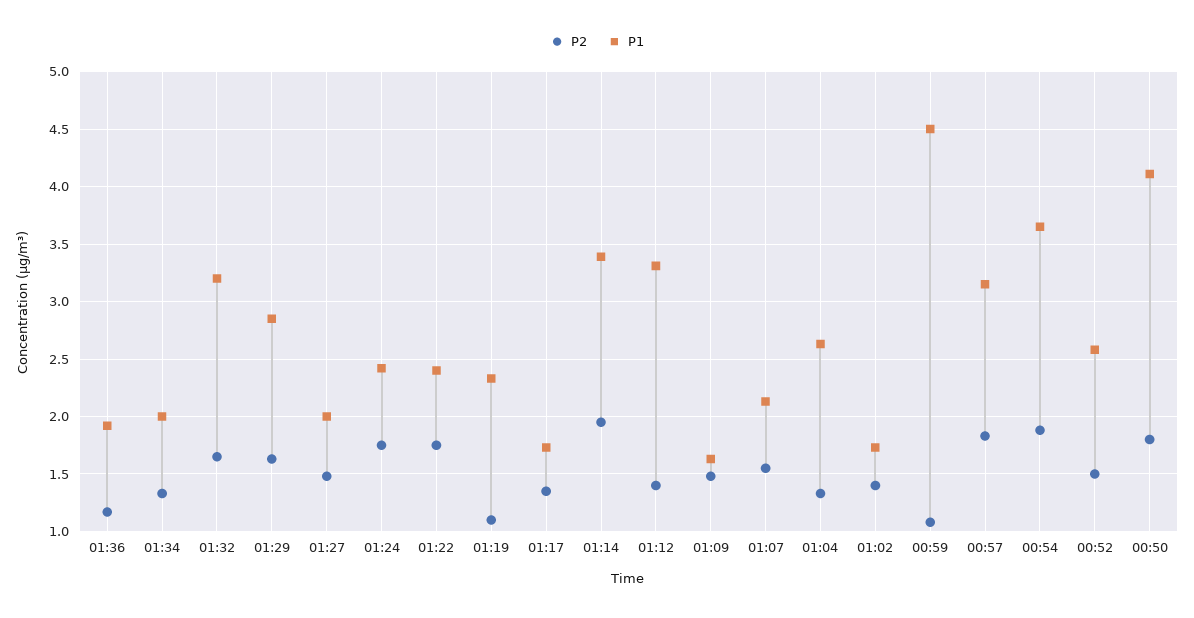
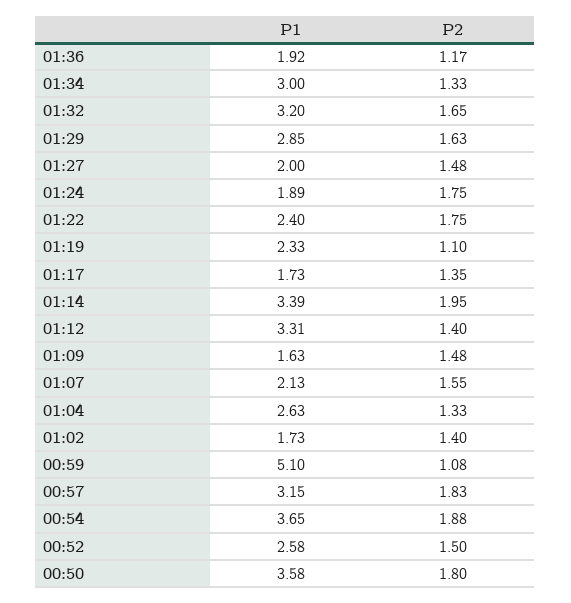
  {
    "P2": {
      "01:36": 1.17,
      "01:34": 1.33,
      "01:32": 1.65,
      "01:29": 1.63,
      "01:27": 1.48,
      "01:24": 1.75,
      "01:22": 1.75,
      "01:19": 1.1,
      "01:17": 1.35,
      "01:14": 1.95,
      "01:12": 1.4,
      "01:09": 1.48,
      "01:07": 1.55,
      "01:04": 1.33,
      "01:02": 1.4,
      "00:59": 1.08,
      "00:57": 1.83,
      "00:54": 1.88,
      "00:52": 1.5,
      "00:50": 1.8
    },
    "P1": {
      "01:36": 1.92,
-     "01:34": 2,
+     "01:34": 3,
      "01:32": 3.2,
      "01:29": 2.85,
      "01:27": 2,
-     "01:24": 2.4,
+     "01:24": 1.89,
      "01:22": 2.4,
      "01:19": 2.33,
      "01:17": 1.73,
      "01:14": 3.39,
      "01:12": 3.31,
      "01:09": 1.63,
      "01:07": 2.13,
      "01:04": 2.63,
      "01:02": 1.73,
-     "00:59": 4.5,
+     "00:59": 5.1,
      "00:57": 3.15,
      "00:54": 3.65,
      "00:52": 2.58,
-     "00:50": 4.1
+     "00:50": 3.58
    }
  }

